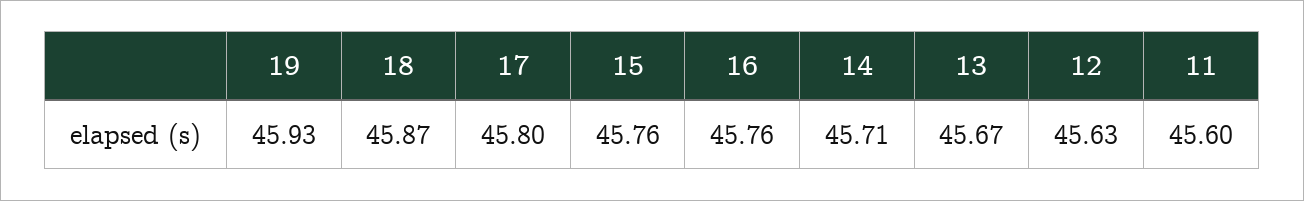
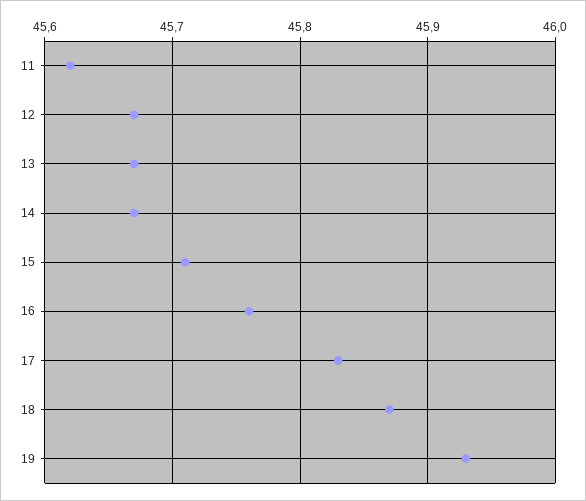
  {
    "19": 45.93,
    "18": 45.87,
-   "17": 45.8,
+   "17": 45.83,
-   "15": 45.76,
+   "15": 45.71,
    "16": 45.76,
-   "14": 45.71,
+   "14": 45.67,
    "13": 45.67,
-   "12": 45.63,
+   "12": 45.67,
-   "11": 45.6
+   "11": 45.62
  }

